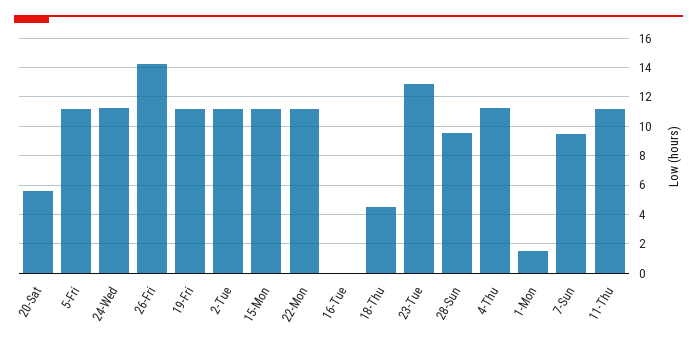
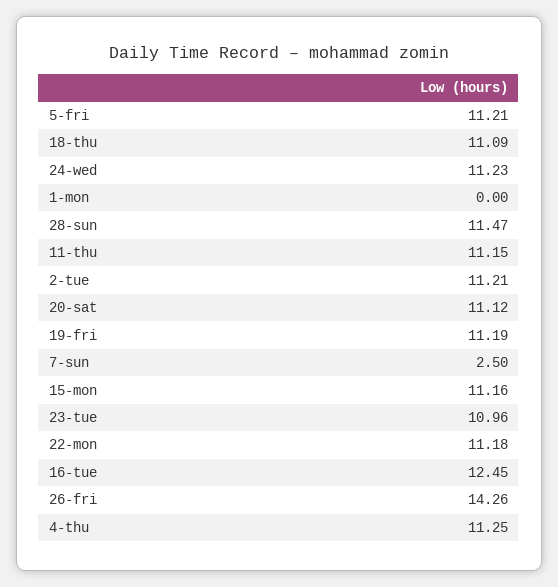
  {
-   "20-Sat": 5.5,
+   "20-Sat": 11.12,
    "5-Fri": 11.21,
    "24-Wed": 11.23,
    "26-Fri": 14.26,
    "19-Fri": 11.19,
    "2-Tue": 11.21,
    "15-Mon": 11.16,
    "22-Mon": 11.18,
-   "16-Tue": 0,
+   "16-Tue": 12.45,
-   "18-Thu": 4.5,
+   "18-Thu": 11.09,
-   "23-Tue": 13,
+   "23-Tue": 10.96,
-   "28-Sun": 9.5,
+   "28-Sun": 11.47,
    "4-Thu": 11.25,
-   "1-Mon": 1.5,
+   "1-Mon": 0,
-   "7-Sun": 9.5,
+   "7-Sun": 2.5,
    "11-Thu": 11.15
  }

